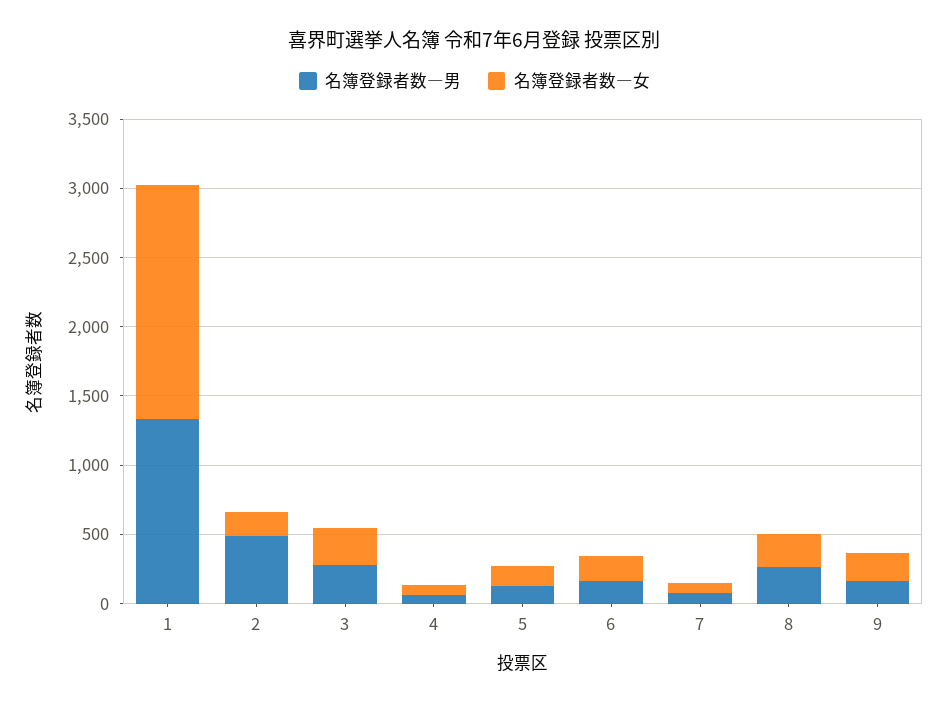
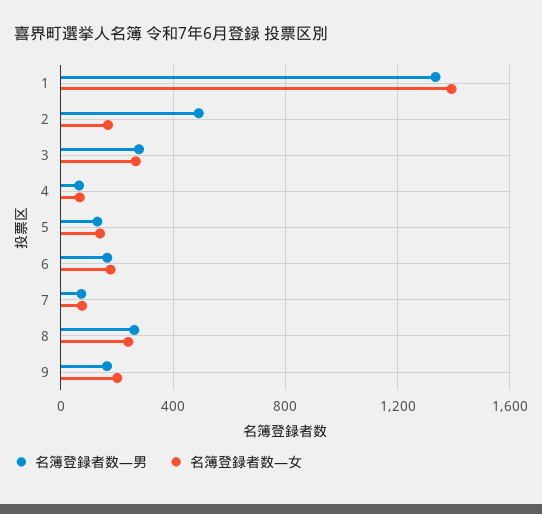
  {
    "名簿登録者数―男": {
      "1": 1350,
      "2": 500,
      "3": 300,
      "4": 50,
      "5": 150,
      "6": 150,
      "7": 50,
      "8": 250,
      "9": 150
    },
    "名簿登録者数―女": {
-     "1": 1700,
+     "1": 1400,
      "2": 150,
      "3": 250,
      "4": 50,
      "5": 150,
      "6": 200,
      "7": 100,
      "8": 250,
      "9": 200
    }
  }

